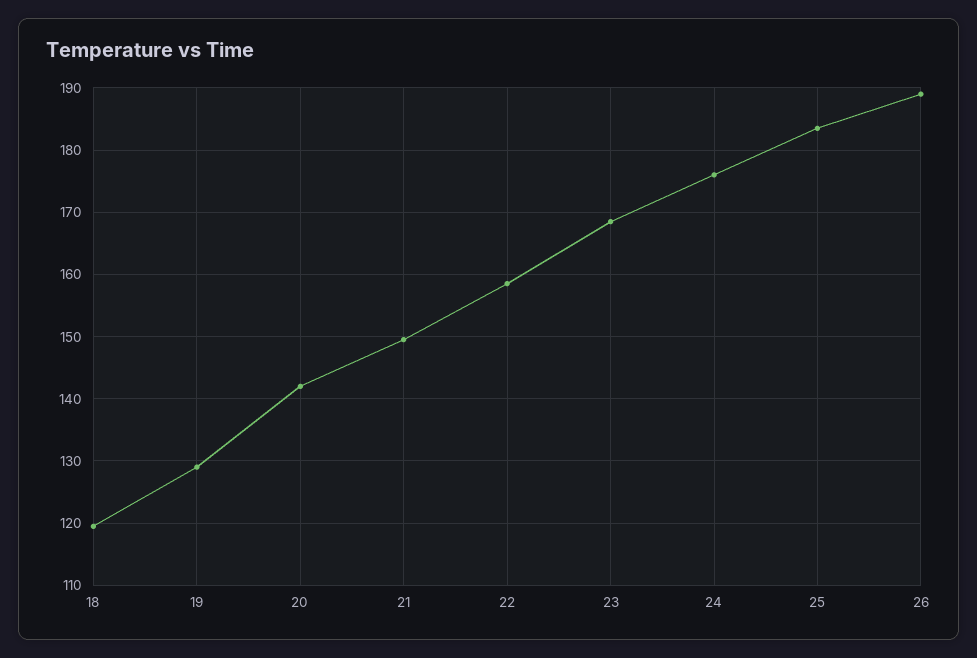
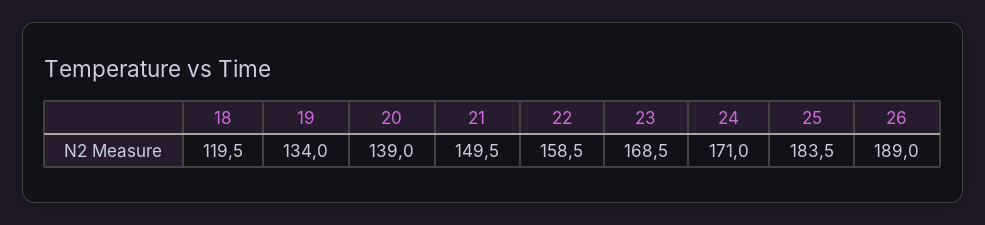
  {
    "18": 119.5,
-   "19": 129,
+   "19": 134,
-   "20": 142,
+   "20": 139,
    "21": 149.5,
    "22": 158.5,
    "23": 168.5,
-   "24": 176,
+   "24": 171,
    "25": 183.5,
    "26": 189
  }

